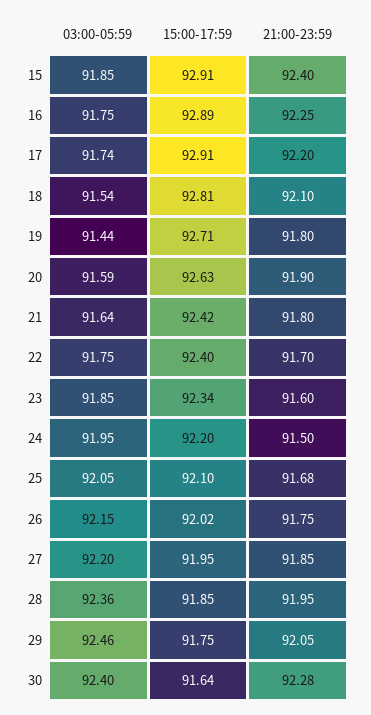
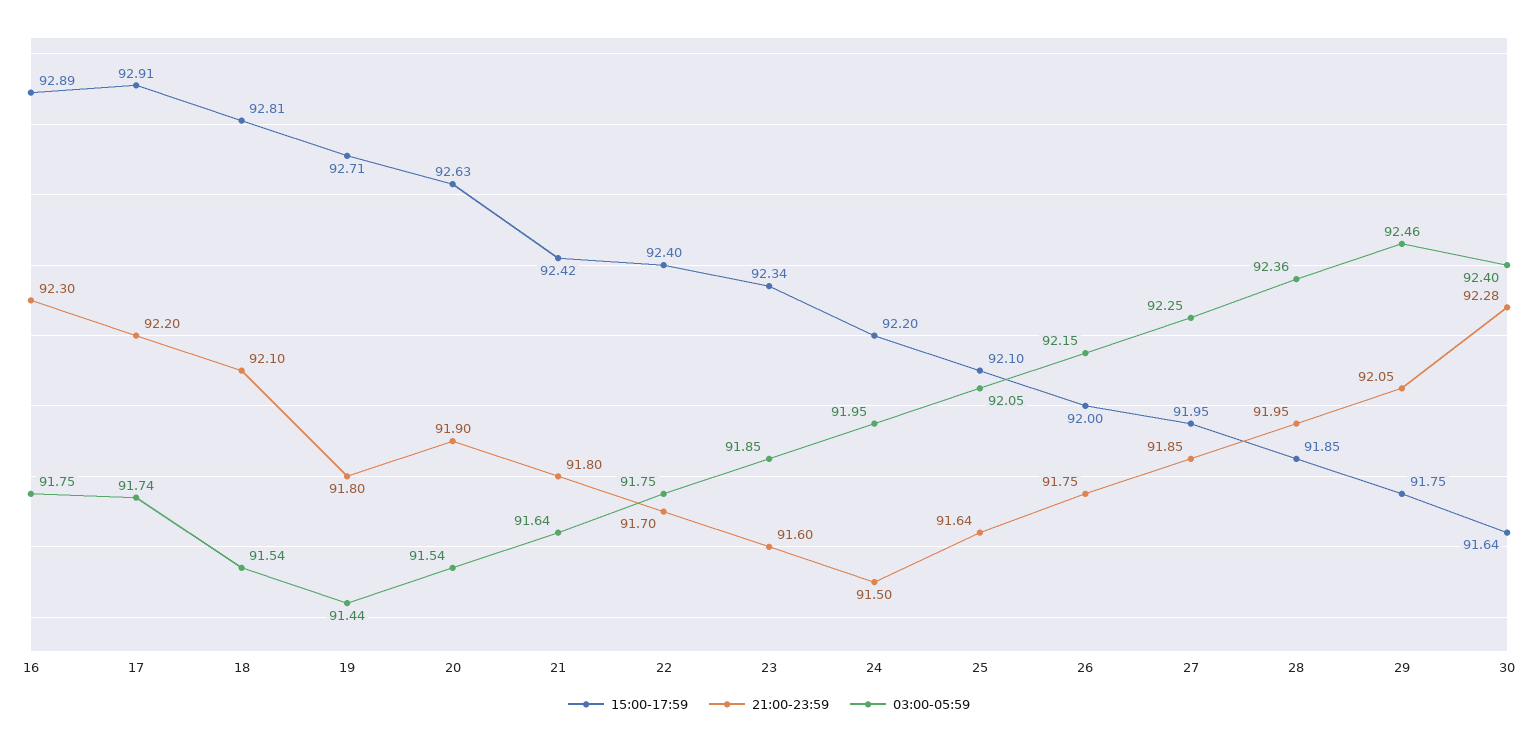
  {
    "03:00-05:59": {
-     "15": 91.85,
      "16": 91.75,
      "17": 91.74,
      "18": 91.54,
      "19": 91.44,
-     "20": 91.59,
+     "20": 91.54,
      "21": 91.64,
      "22": 91.75,
      "23": 91.85,
      "24": 91.95,
      "25": 92.05,
      "26": 92.15,
-     "27": 92.2,
+     "27": 92.25,
      "28": 92.36,
      "29": 92.46,
      "30": 92.4
    },
    "15:00-17:59": {
-     "15": 92.91,
      "16": 92.89,
      "17": 92.91,
      "18": 92.81,
      "19": 92.71,
      "20": 92.63,
      "21": 92.42,
      "22": 92.4,
      "23": 92.34,
      "24": 92.2,
      "25": 92.1,
-     "26": 92.02,
+     "26": 92,
      "27": 91.95,
      "28": 91.85,
      "29": 91.75,
      "30": 91.64
    },
    "21:00-23:59": {
-     "15": 92.4,
-     "16": 92.25,
+     "16": 92.3,
      "17": 92.2,
      "18": 92.1,
      "19": 91.8,
      "20": 91.9,
      "21": 91.8,
      "22": 91.7,
      "23": 91.6,
      "24": 91.5,
-     "25": 91.68,
+     "25": 91.64,
      "26": 91.75,
      "27": 91.85,
      "28": 91.95,
      "29": 92.05,
      "30": 92.28
    }
  }

